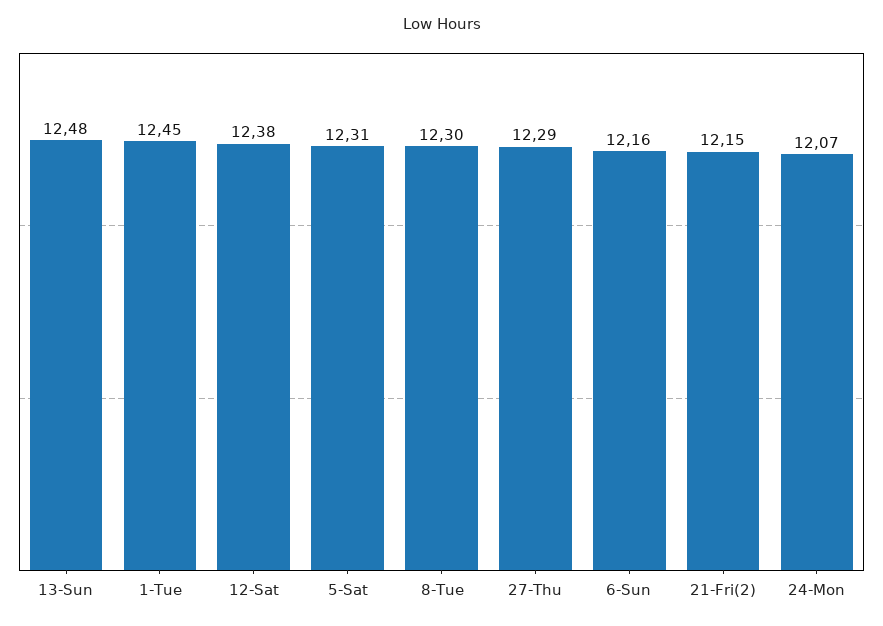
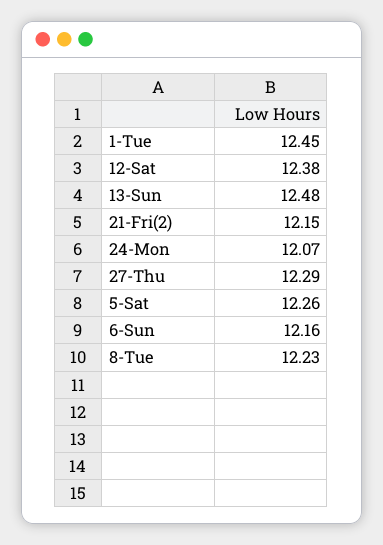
  {
    "13-Sun": 12.48,
    "1-Tue": 12.45,
    "12-Sat": 12.38,
-   "5-Sat": 12.31,
+   "5-Sat": 12.26,
-   "8-Tue": 12.3,
+   "8-Tue": 12.23,
    "27-Thu": 12.29,
    "6-Sun": 12.16,
    "21-Fri(2)": 12.15,
    "24-Mon": 12.07
  }

